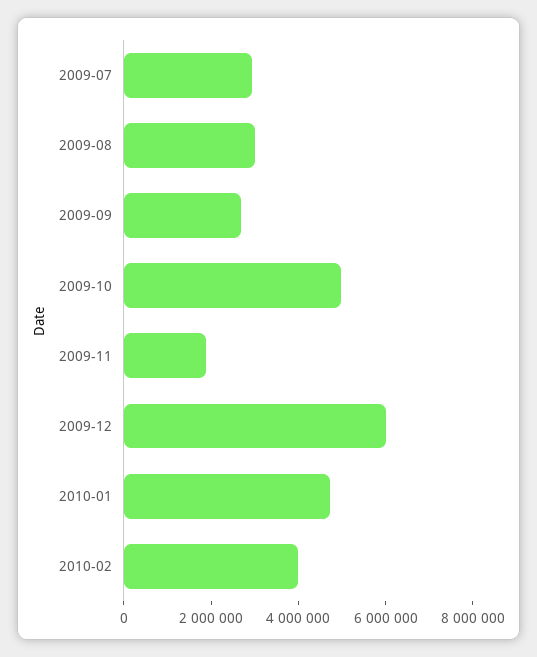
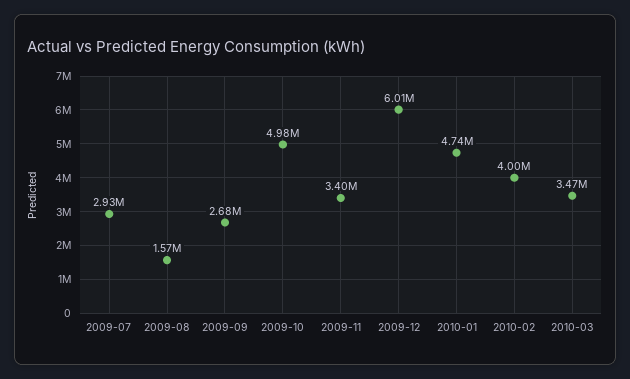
  {
    "2009-07": 2930000,
-   "2009-08": 3000000,
+   "2009-08": 1570000,
    "2009-09": 2680000,
    "2009-10": 4980000,
-   "2009-11": 2000000,
+   "2009-11": 3400000,
    "2009-12": 6010000,
    "2010-01": 4740000,
-   "2010-02": 4000000
+   "2010-02": 4000000,
+   "2010-03": 3470000
  }

